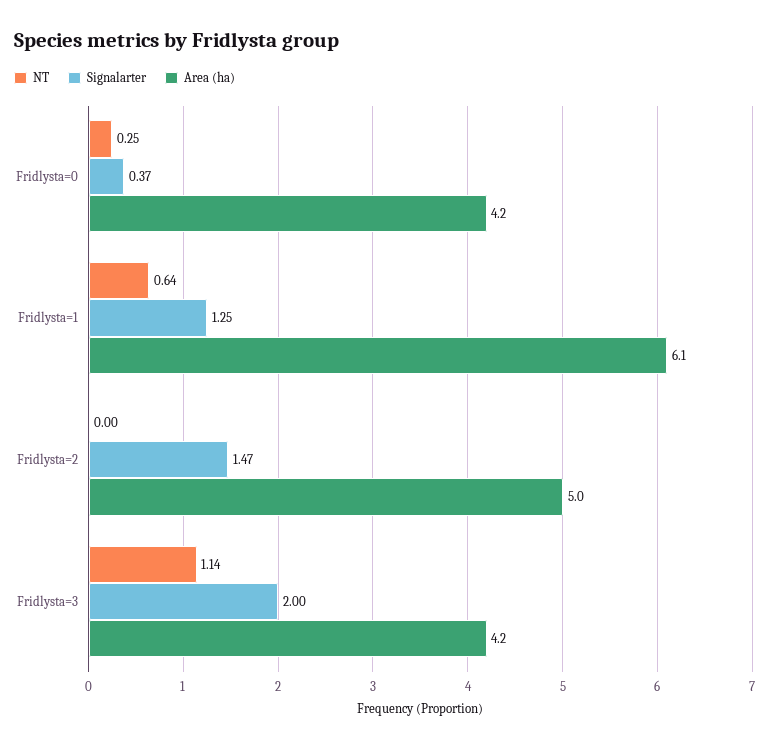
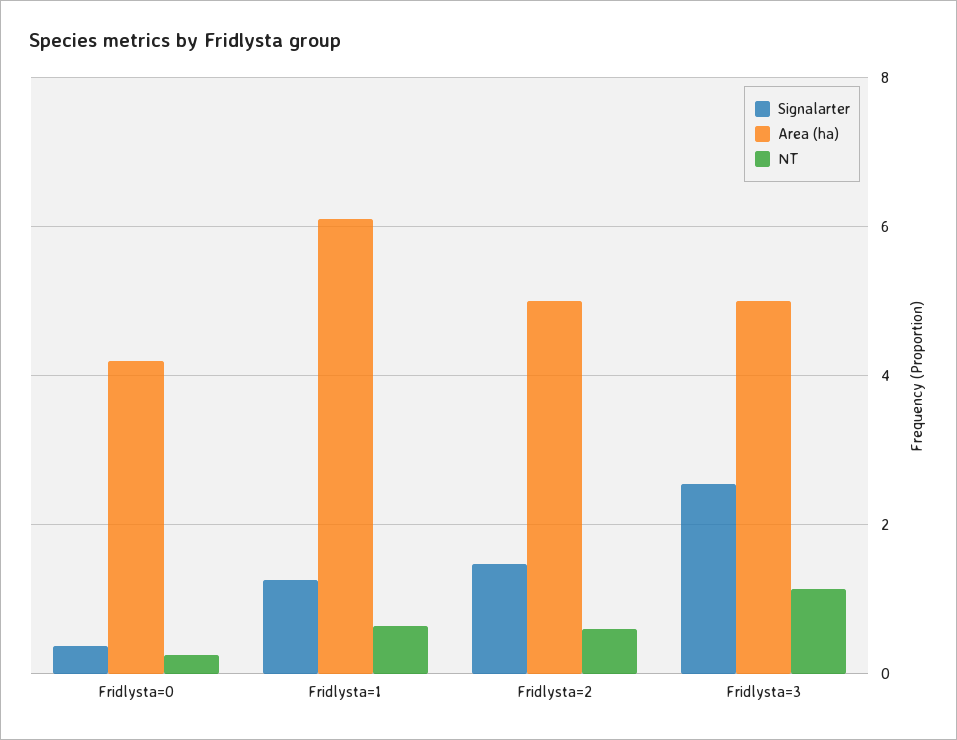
  {
    "NT": {
      "Fridlysta=0": 0.25,
      "Fridlysta=1": 0.64,
-     "Fridlysta=2": 0,
+     "Fridlysta=2": 0.6,
      "Fridlysta=3": 1.14
    },
    "Signalarter": {
      "Fridlysta=0": 0.37,
      "Fridlysta=1": 1.25,
      "Fridlysta=2": 1.47,
-     "Fridlysta=3": 2
+     "Fridlysta=3": 2.6
    },
    "Area (ha)": {
      "Fridlysta=0": 4.2,
      "Fridlysta=1": 6.1,
      "Fridlysta=2": 5,
-     "Fridlysta=3": 4.2
+     "Fridlysta=3": 5
    }
  }

